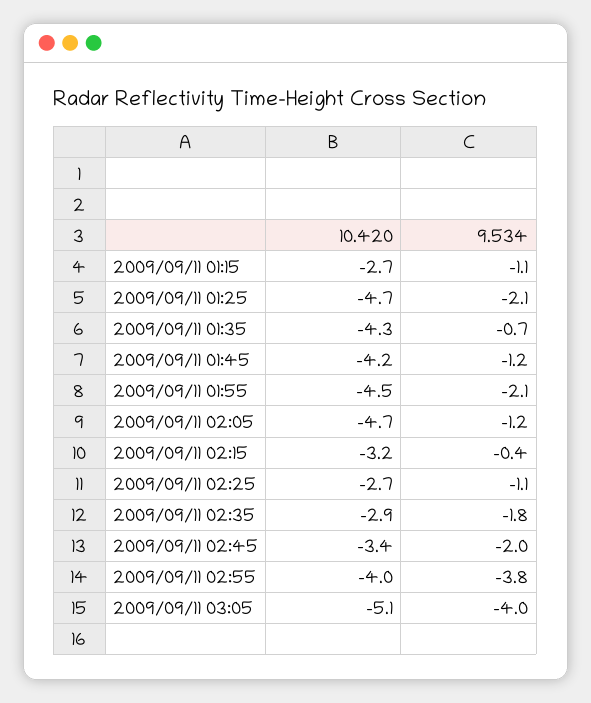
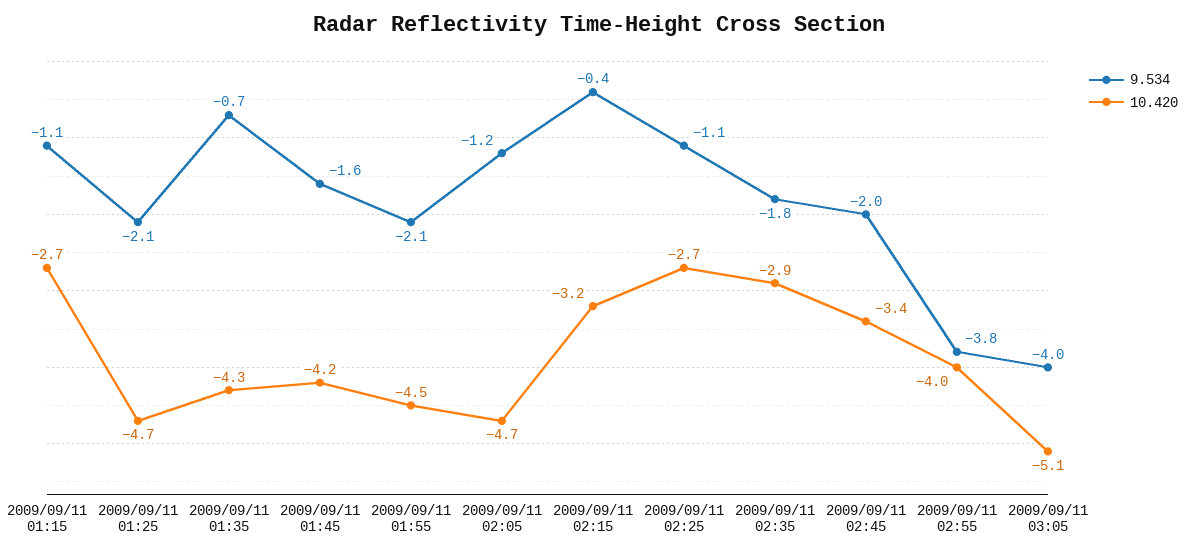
  {
    "10.420": {
      "2009/09/11 01:15": -2.7,
      "2009/09/11 01:25": -4.7,
      "2009/09/11 01:35": -4.3,
      "2009/09/11 01:45": -4.2,
      "2009/09/11 01:55": -4.5,
      "2009/09/11 02:05": -4.7,
      "2009/09/11 02:15": -3.2,
      "2009/09/11 02:25": -2.7,
      "2009/09/11 02:35": -2.9,
      "2009/09/11 02:45": -3.4,
      "2009/09/11 02:55": -4,
      "2009/09/11 03:05": -5.1
    },
    "9.534": {
      "2009/09/11 01:15": -1.1,
      "2009/09/11 01:25": -2.1,
      "2009/09/11 01:35": -0.7,
-     "2009/09/11 01:45": -1.2,
+     "2009/09/11 01:45": -1.6,
      "2009/09/11 01:55": -2.1,
      "2009/09/11 02:05": -1.2,
      "2009/09/11 02:15": -0.4,
      "2009/09/11 02:25": -1.1,
      "2009/09/11 02:35": -1.8,
      "2009/09/11 02:45": -2,
      "2009/09/11 02:55": -3.8,
      "2009/09/11 03:05": -4
    }
  }

